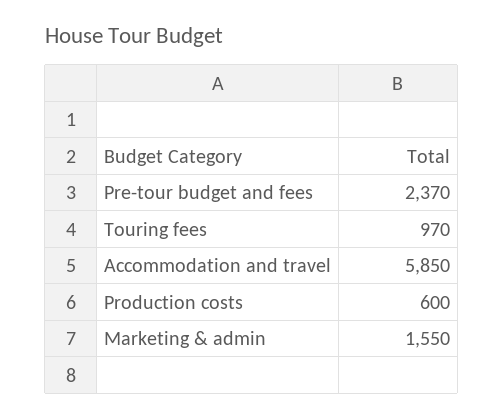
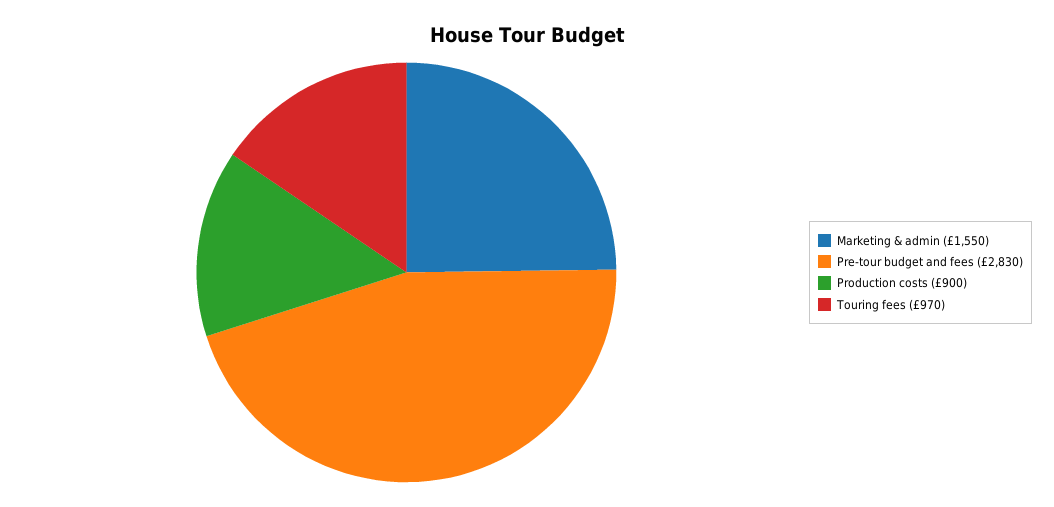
  {
-   "Pre-tour budget and fees": 2370,
+   "Pre-tour budget and fees": 2830,
    "Touring fees": 970,
-   "Accommodation and travel": 5850,
-   "Production costs": 600,
+   "Production costs": 900,
    "Marketing & admin": 1550
  }

